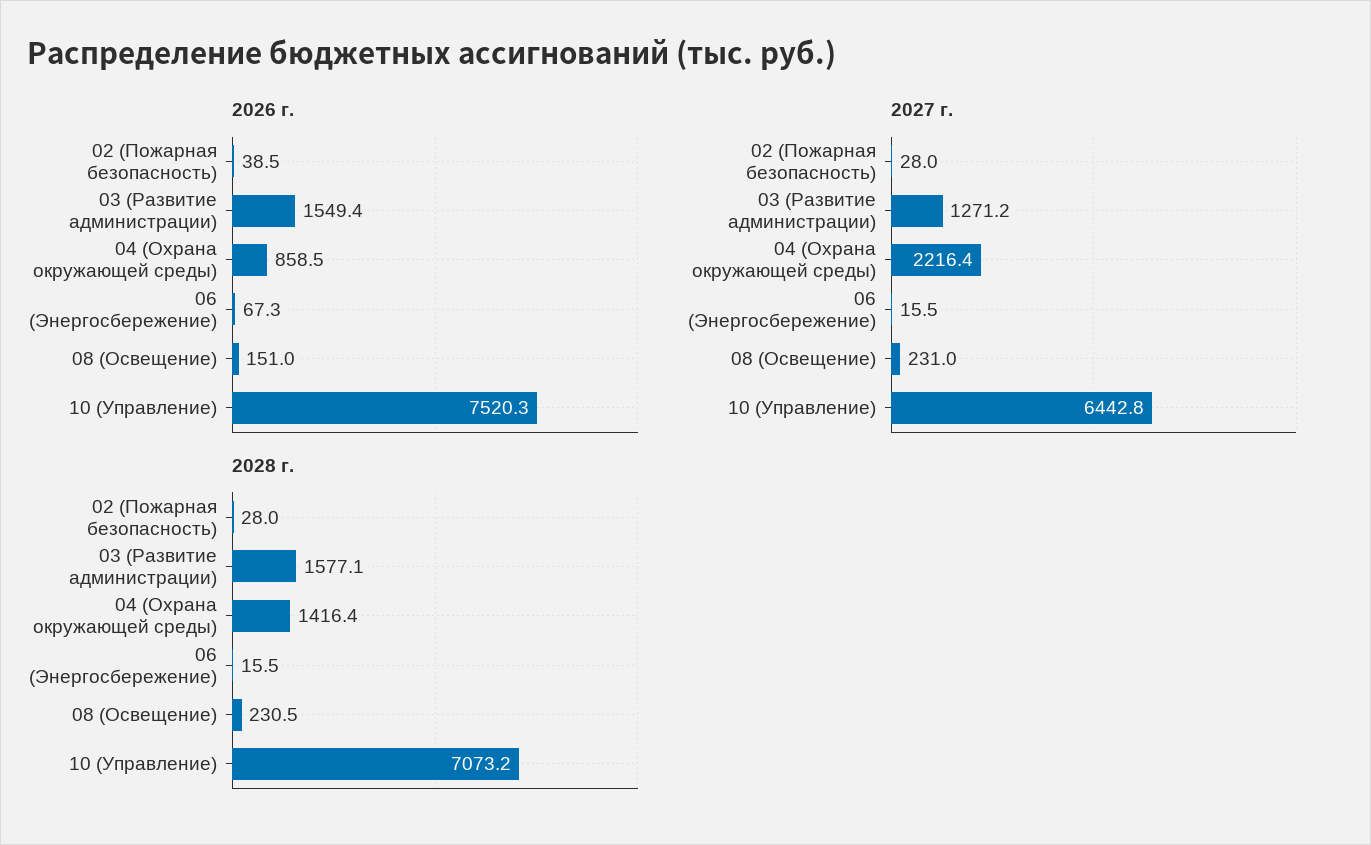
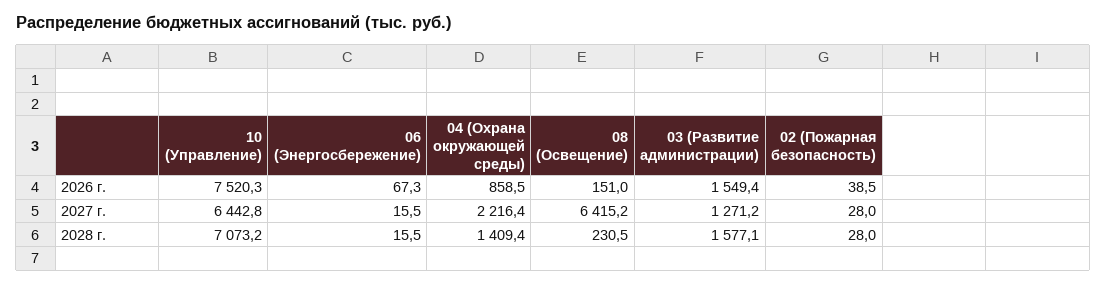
  {
    "2026 г.": {
      "02 (Пожарная безопасность)": 38.5,
      "03 (Развитие администрации)": 1549.4,
      "04 (Охрана окружающей среды)": 858.5,
      "06 (Энергосбережение)": 67.3,
      "08 (Освещение)": 151,
      "10 (Управление)": 7520.3
    },
    "2027 г.": {
      "02 (Пожарная безопасность)": 28,
      "03 (Развитие администрации)": 1271.2,
      "04 (Охрана окружающей среды)": 2216.4,
      "06 (Энергосбережение)": 15.5,
-     "08 (Освещение)": 231,
+     "08 (Освещение)": 6415.2,
      "10 (Управление)": 6442.8
    },
    "2028 г.": {
      "02 (Пожарная безопасность)": 28,
      "03 (Развитие администрации)": 1577.1,
-     "04 (Охрана окружающей среды)": 1416.4,
+     "04 (Охрана окружающей среды)": 1409.4,
      "06 (Энергосбережение)": 15.5,
      "08 (Освещение)": 230.5,
      "10 (Управление)": 7073.2
    }
  }

